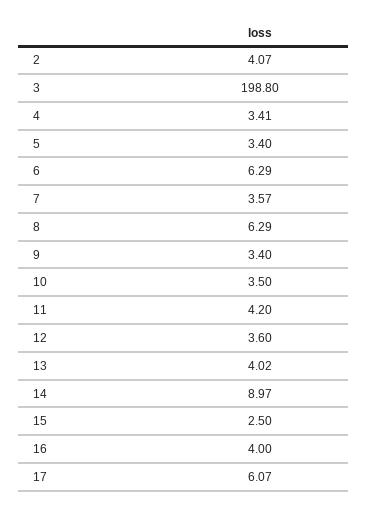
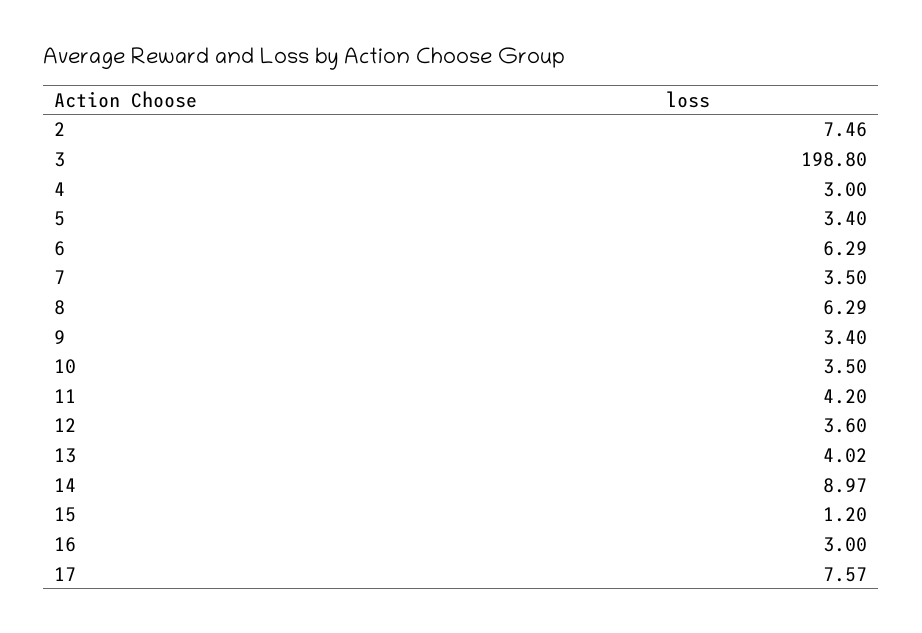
  {
-   "2": 4.07,
+   "2": 7.46,
    "3": 198.8,
-   "4": 3.41,
+   "4": 3,
    "5": 3.4,
    "6": 6.29,
-   "7": 3.57,
+   "7": 3.5,
    "8": 6.29,
    "9": 3.4,
    "10": 3.5,
    "11": 4.2,
    "12": 3.6,
    "13": 4.02,
    "14": 8.97,
-   "15": 2.5,
+   "15": 1.2,
-   "16": 4,
+   "16": 3,
-   "17": 6.07
+   "17": 7.57
  }

